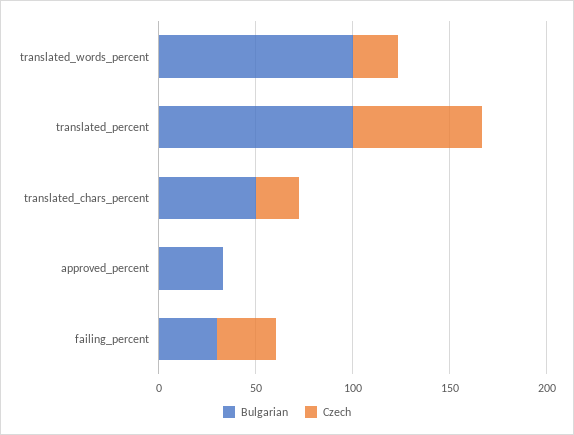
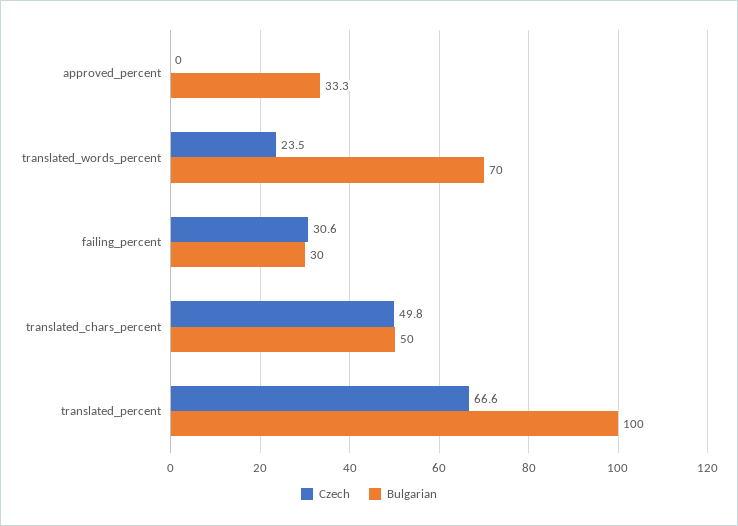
  {
    "Bulgarian": {
-     "translated_words_percent": 100,
+     "translated_words_percent": 70,
      "translated_percent": 100,
      "translated_chars_percent": 50,
      "approved_percent": 33.3,
      "failing_percent": 30
    },
    "Czech": {
      "translated_words_percent": 23.5,
      "translated_percent": 66.6,
-     "translated_chars_percent": 20,
+     "translated_chars_percent": 49.8,
      "approved_percent": 0,
      "failing_percent": 30.6
    }
  }

